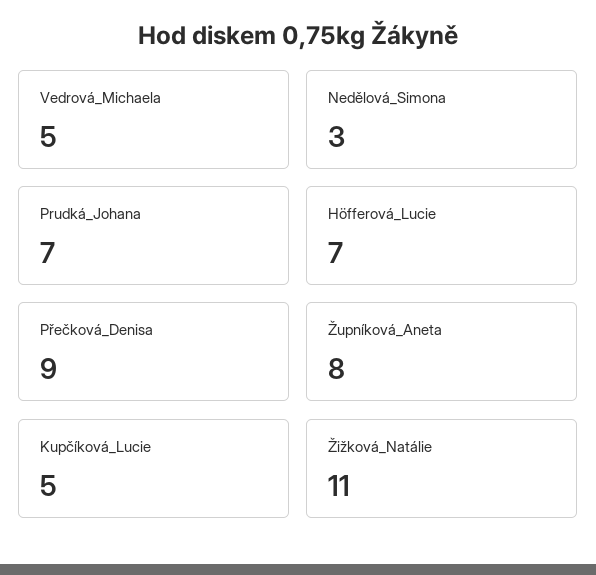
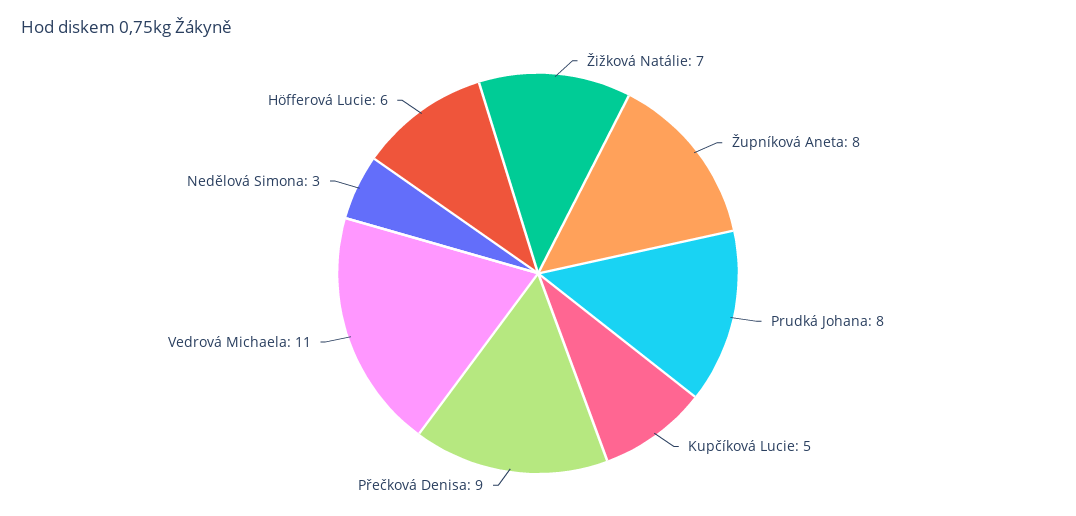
  {
-   "Vedrová_Michaela": 5,
+   "Vedrová_Michaela": 11,
    "Nedělová_Simona": 3,
-   "Prudká_Johana": 7,
+   "Prudká_Johana": 8,
-   "Höfferová_Lucie": 7,
+   "Höfferová_Lucie": 6,
    "Přečková_Denisa": 9,
    "Župníková_Aneta": 8,
    "Kupčíková_Lucie": 5,
-   "Žižková_Natálie": 11
+   "Žižková_Natálie": 7
  }

